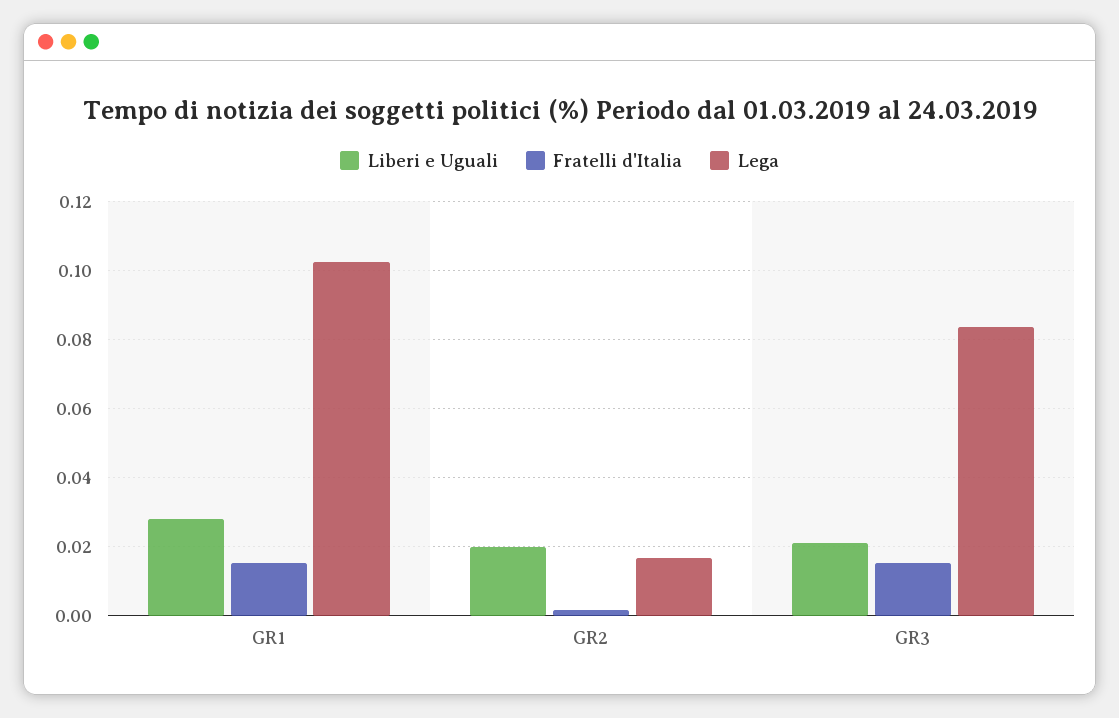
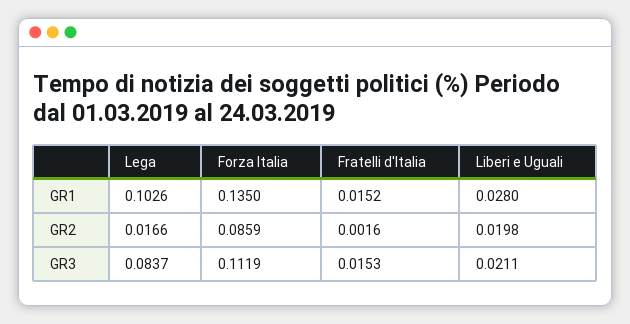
  {
    "Liberi e Uguali": {
      "GR1": 0.028,
      "GR2": 0.0198,
      "GR3": 0.0211
    },
    "Fratelli d'Italia": {
      "GR1": 0.0152,
      "GR2": 0.0016,
      "GR3": 0.0153
    },
    "Lega": {
      "GR1": 0.1026,
      "GR2": 0.0166,
      "GR3": 0.0837
-   }
+   },
+   "Forza Italia": {
+     "GR1": 0.135,
+     "GR2": 0.0859,
+     "GR3": 0.1119
+   }
  }

